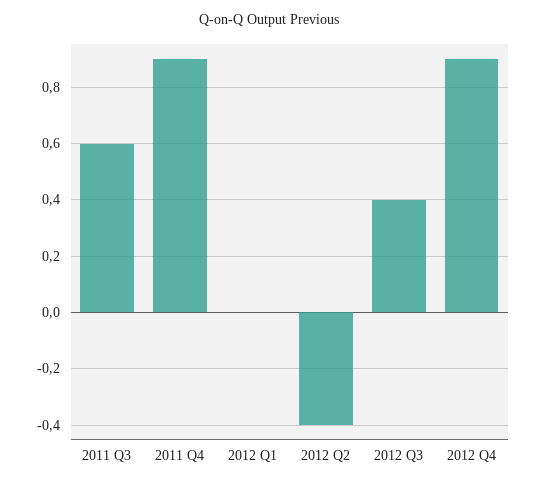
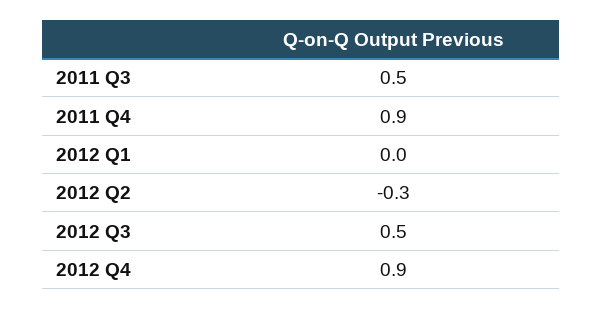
  {
-   "2011 Q3": 0.6,
+   "2011 Q3": 0.5,
    "2011 Q4": 0.9,
    "2012 Q1": 0,
-   "2012 Q2": -0.4,
+   "2012 Q2": -0.3,
-   "2012 Q3": 0.4,
+   "2012 Q3": 0.5,
    "2012 Q4": 0.9
  }

